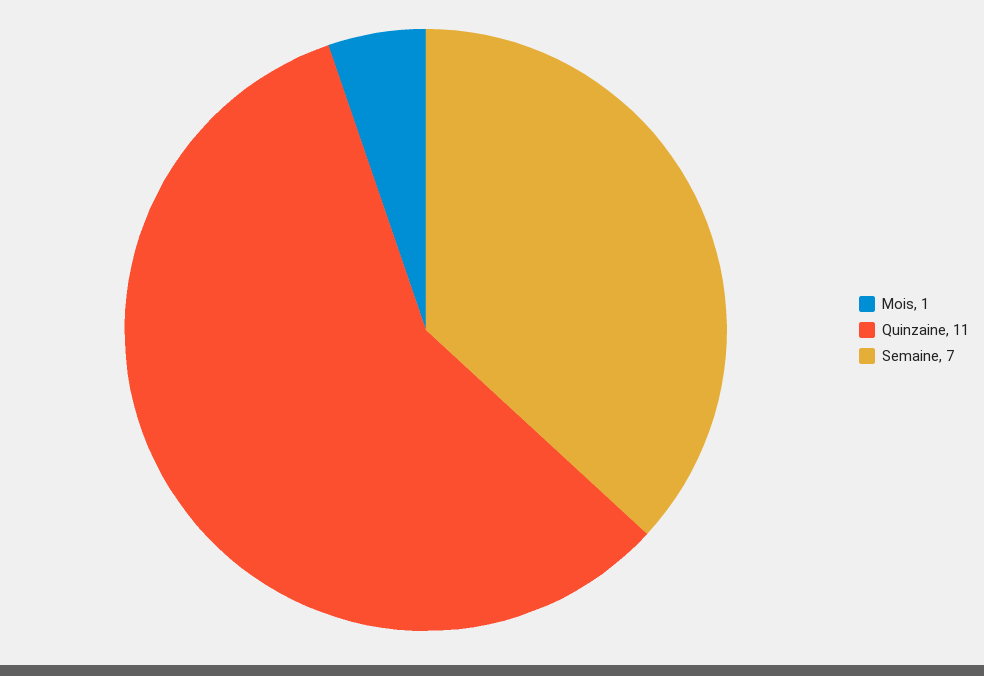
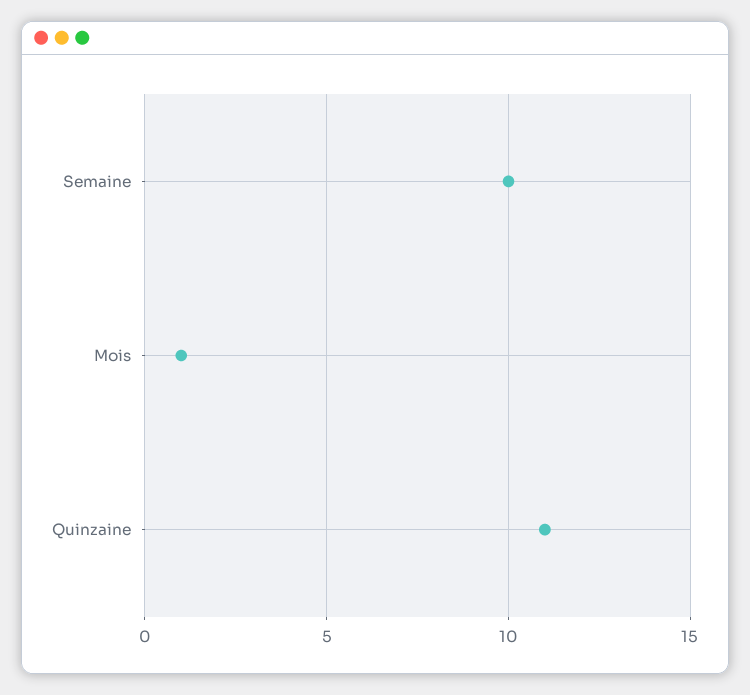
  {
    "Mois": 1,
    "Quinzaine": 11,
-   "Semaine": 7
+   "Semaine": 10
  }

